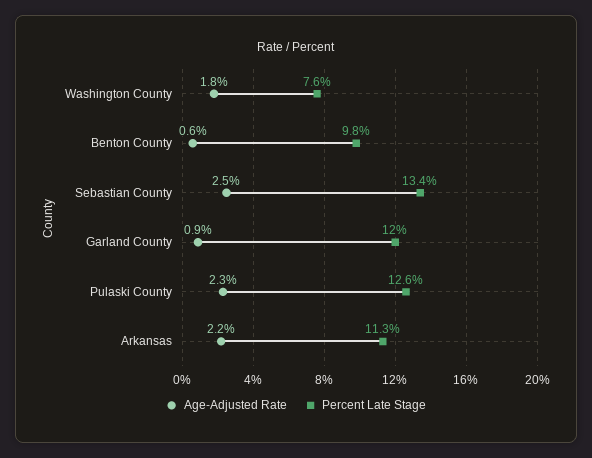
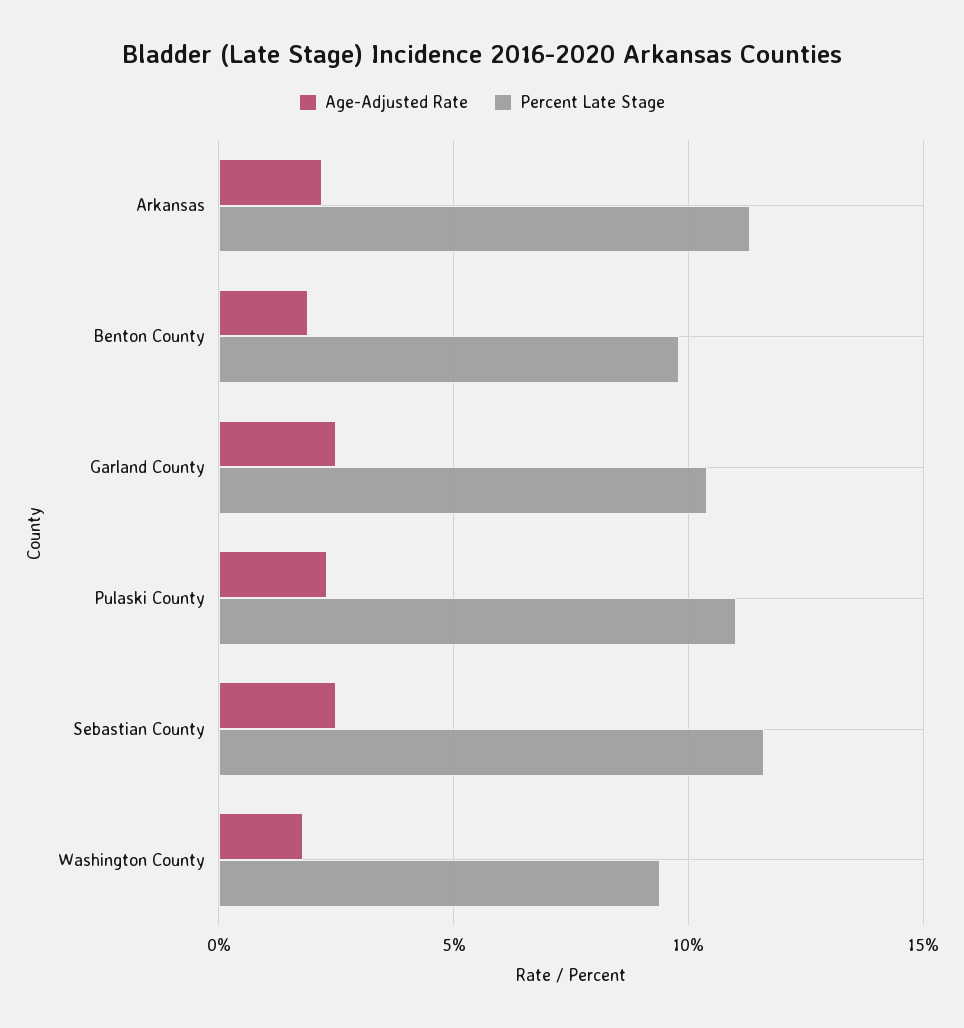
  {
    "Age-Adjusted Rate": {
      "Washington County": 1.8,
-     "Benton County": 0.6,
+     "Benton County": 2,
      "Sebastian County": 2.5,
-     "Garland County": 0.9,
+     "Garland County": 2.5,
      "Pulaski County": 2.3,
      "Arkansas": 2.2
    },
    "Percent Late Stage": {
-     "Washington County": 7.6,
+     "Washington County": 9.5,
      "Benton County": 9.8,
-     "Sebastian County": 13.4,
+     "Sebastian County": 11.5,
-     "Garland County": 12,
+     "Garland County": 10.5,
-     "Pulaski County": 12.6,
+     "Pulaski County": 11,
      "Arkansas": 11.3
    }
  }

